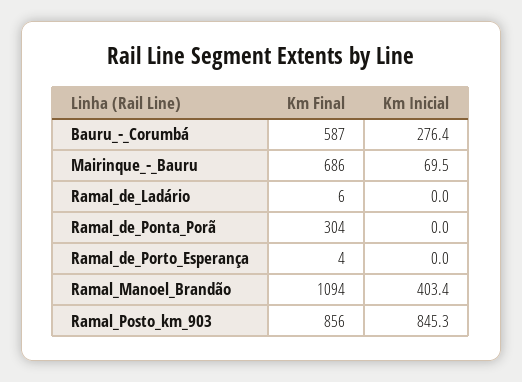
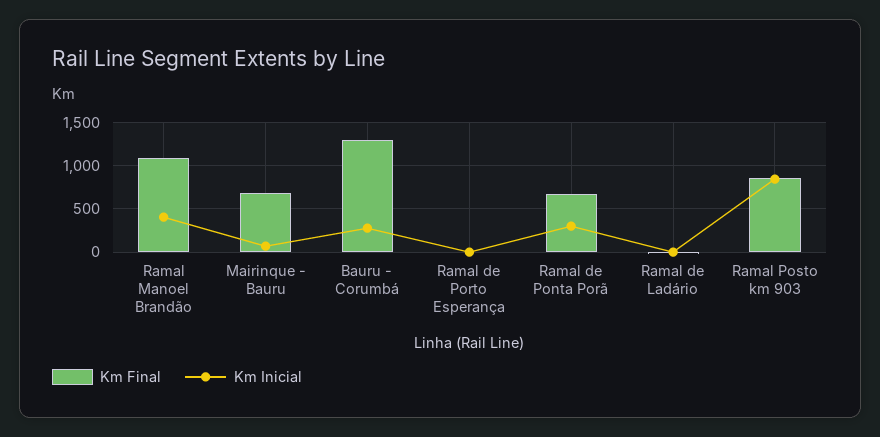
  {
    "Km Final": {
-     "Bauru_-_Corumbá": 587,
+     "Bauru_-_Corumbá": 1300,
      "Mairinque_-_Bauru": 686,
      "Ramal_de_Ladário": 6,
-     "Ramal_de_Ponta_Porã": 304,
+     "Ramal_de_Ponta_Porã": 700,
      "Ramal_de_Porto_Esperança": 4,
      "Ramal_Manoel_Brandão": 1094,
      "Ramal_Posto_km_903": 856
    },
    "Km Inicial": {
      "Bauru_-_Corumbá": 276.4,
      "Mairinque_-_Bauru": 69.5,
      "Ramal_de_Ladário": 0,
-     "Ramal_de_Ponta_Porã": 0,
+     "Ramal_de_Ponta_Porã": 300,
      "Ramal_de_Porto_Esperança": 0,
      "Ramal_Manoel_Brandão": 403.4,
      "Ramal_Posto_km_903": 845.3
    }
  }

